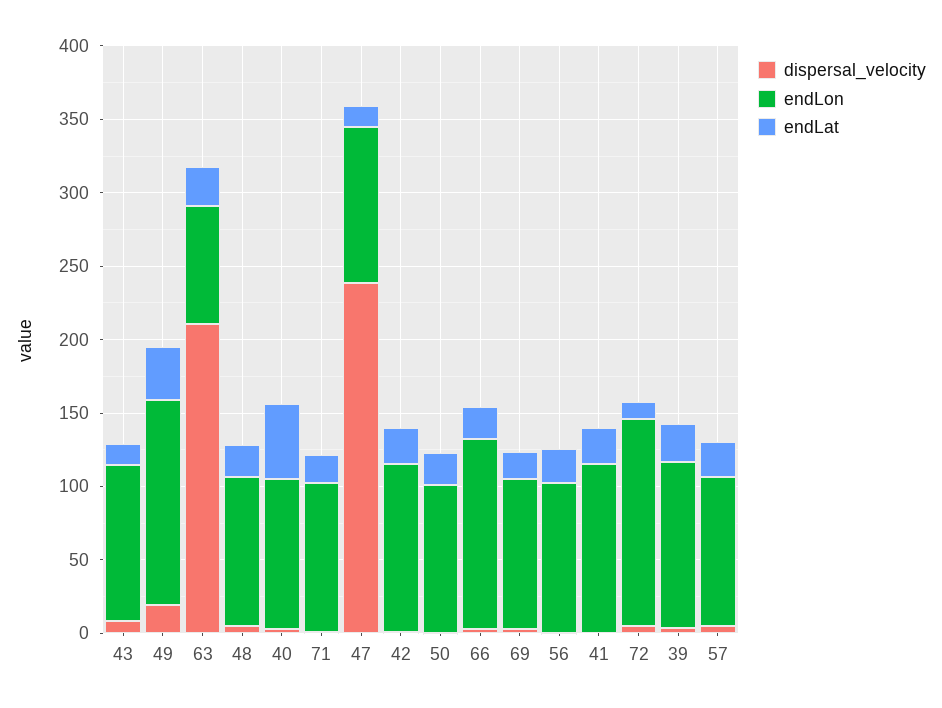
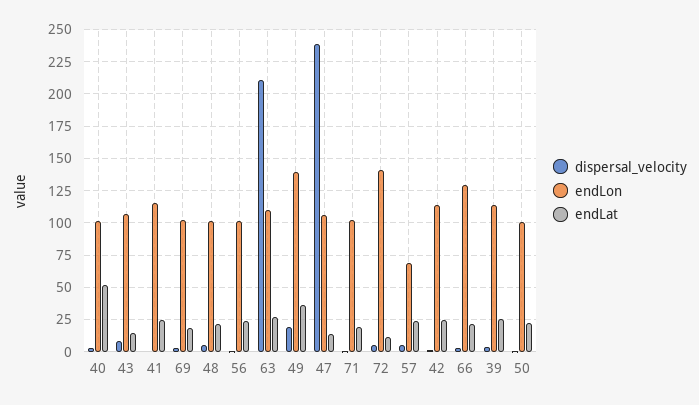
  {
    "dispersal_velocity": {
      "43": 10,
      "49": 20,
      "63": 210,
      "48": 5,
      "40": 5,
      "71": 0,
      "47": 240,
      "42": 0,
      "50": 0,
      "66": 5,
      "69": 5,
      "56": 0,
      "41": 0,
      "72": 5,
      "39": 5,
      "57": 5
    },
    "endLon": {
      "43": 105,
      "49": 140,
-     "63": 80,
+     "63": 110,
      "48": 100,
      "40": 100,
      "71": 100,
      "47": 105,
      "42": 115,
      "50": 100,
      "66": 130,
      "69": 100,
      "56": 100,
      "41": 115,
      "72": 140,
      "39": 115,
-     "57": 100
+     "57": 70
    },
    "endLat": {
      "43": 15,
      "49": 35,
      "63": 25,
      "48": 20,
      "40": 50,
      "71": 20,
      "47": 15,
      "42": 25,
      "50": 20,
      "66": 20,
      "69": 20,
      "56": 25,
      "41": 25,
      "72": 10,
      "39": 25,
      "57": 25
    }
  }

